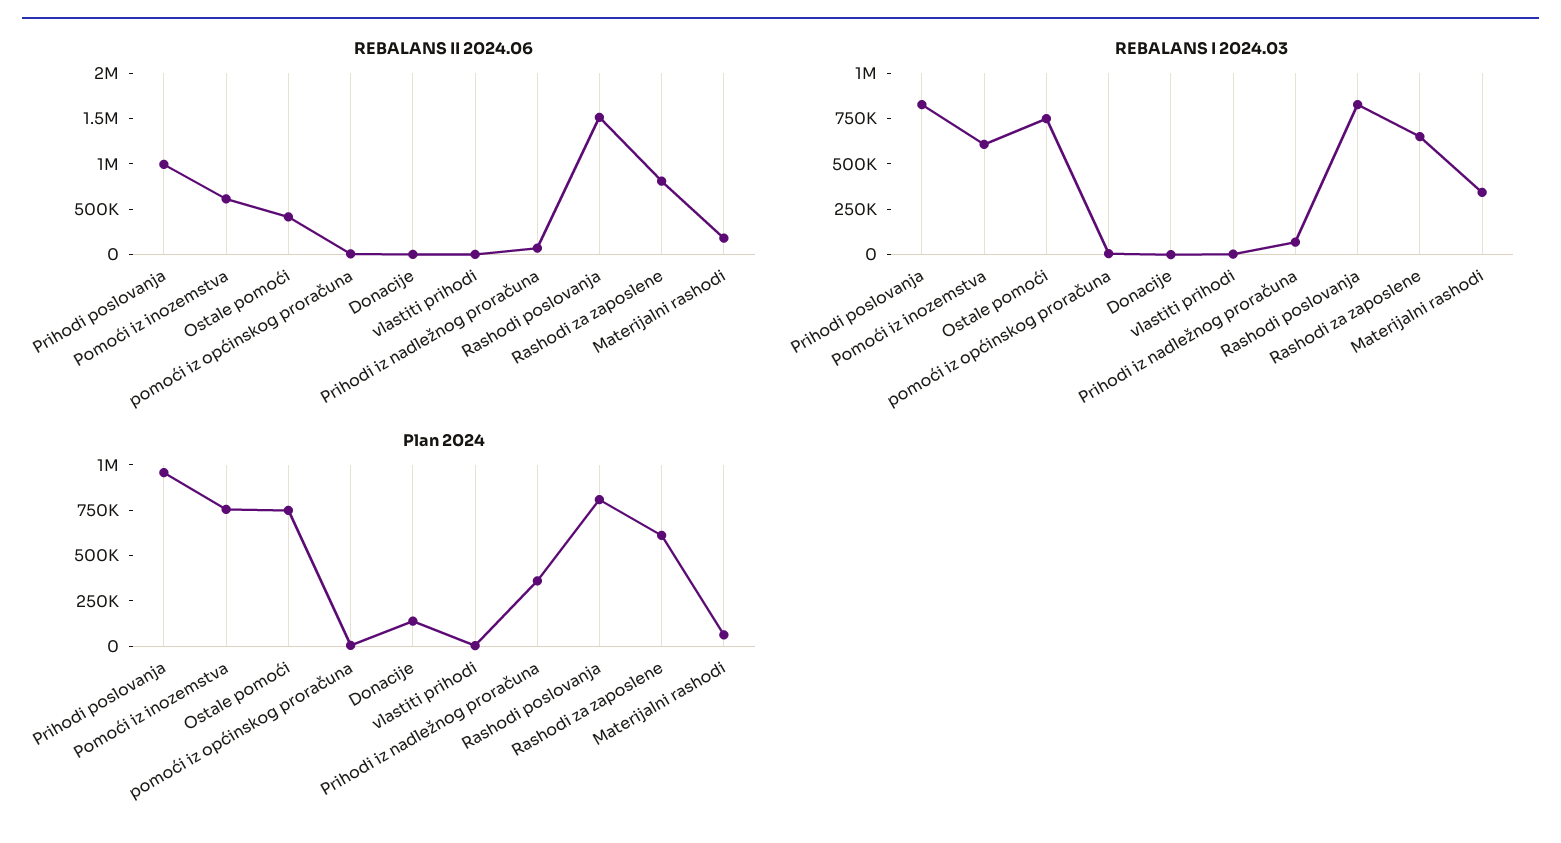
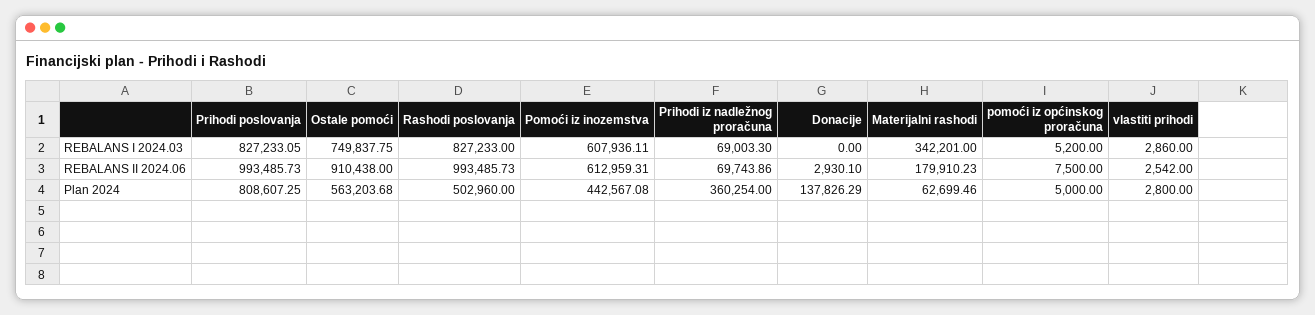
  {
    "REBALANS II 2024.06": {
      "Prihodi poslovanja": 993485.73,
      "Pomoći iz inozemstva": 612959.31,
-     "Ostale pomoći": 400000,
+     "Ostale pomoći": 910438,
      "pomoći iz općinskog proračuna": 7500,
      "Donacije": 2930.1,
      "vlastiti prihodi": 2542,
      "Prihodi iz nadležnog proračuna": 69743.86,
-     "Rashodi poslovanja": 1500000,
+     "Rashodi poslovanja": 993485.73,
-     "Rashodi za zaposlene": 800000,
      "Materijalni rashodi": 179910.23
    },
    "REBALANS I 2024.03": {
      "Prihodi poslovanja": 827233.05,
      "Pomoći iz inozemstva": 607936.11,
      "Ostale pomoći": 749837.75,
      "pomoći iz općinskog proračuna": 5200,
      "Donacije": 0,
      "vlastiti prihodi": 2860,
      "Prihodi iz nadležnog proračuna": 69003.3,
      "Rashodi poslovanja": 827233,
-     "Rashodi za zaposlene": 650000,
      "Materijalni rashodi": 342201
    },
    "Plan 2024": {
-     "Prihodi poslovanja": 950000,
+     "Prihodi poslovanja": 808607.25,
-     "Pomoći iz inozemstva": 750000,
+     "Pomoći iz inozemstva": 442567.08,
-     "Ostale pomoći": 750000,
+     "Ostale pomoći": 563203.68,
      "pomoći iz općinskog proračuna": 5000,
      "Donacije": 137826.29,
      "vlastiti prihodi": 2800,
      "Prihodi iz nadležnog proračuna": 360254,
-     "Rashodi poslovanja": 800000,
+     "Rashodi poslovanja": 502960,
-     "Rashodi za zaposlene": 600000,
      "Materijalni rashodi": 62699.46
    }
  }

